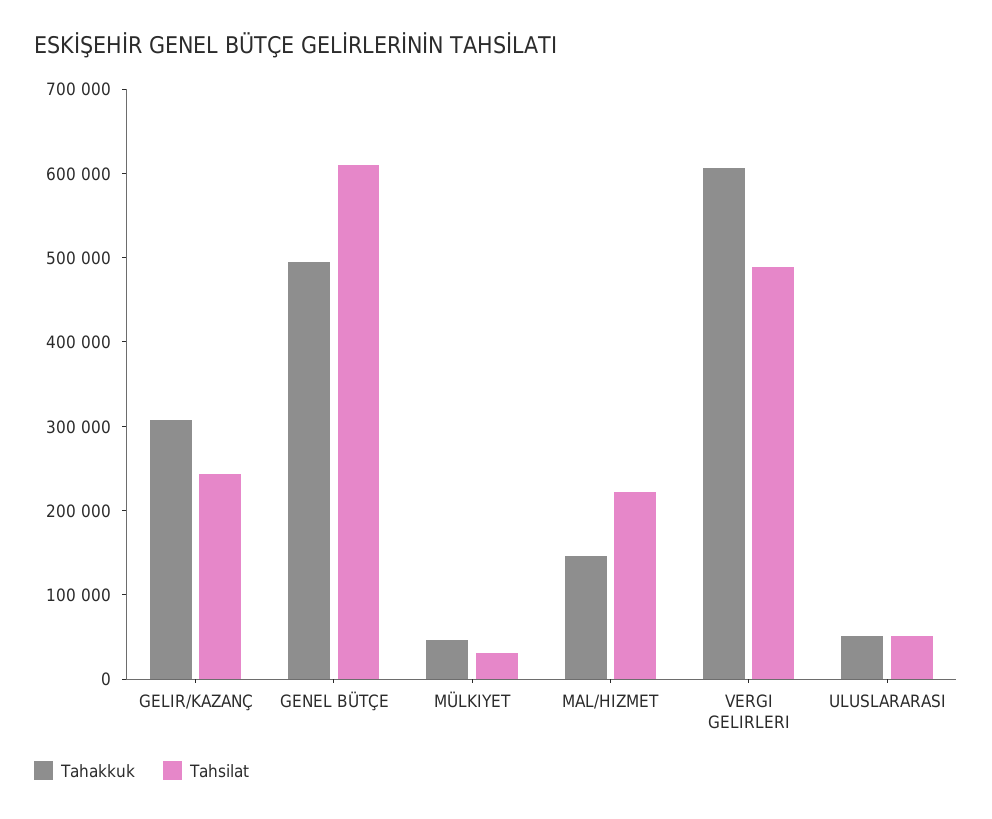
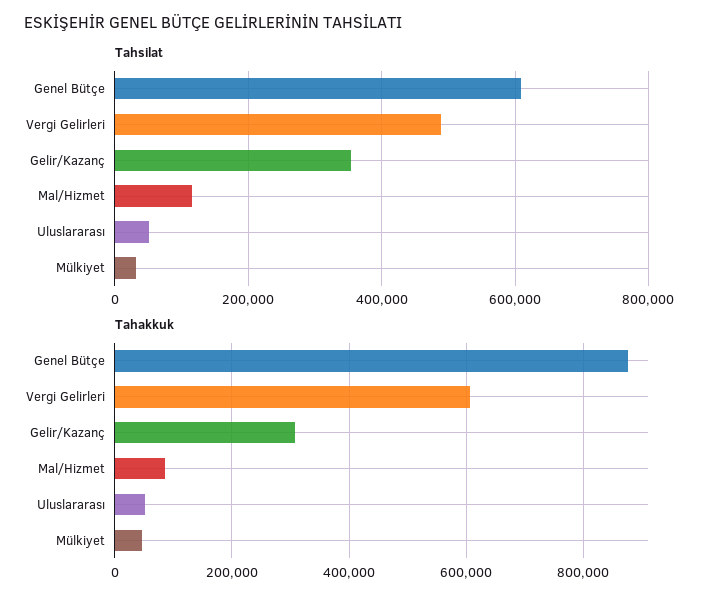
  {
    "Tahakkuk": {
      "GELIR/KAZANÇ": 300000,
-     "GENEL BÜTÇE": 500000,
+     "GENEL BÜTÇE": 880000,
      "MÜLKIYET": 40000,
-     "MAL/HIZMET": 140000,
+     "MAL/HIZMET": 80000,
      "VERGI GELIRLERI": 600000,
      "ULUSLARARASI": 60000
    },
    "Tahsilat": {
-     "GELIR/KAZANÇ": 240000,
+     "GELIR/KAZANÇ": 360000,
      "GENEL BÜTÇE": 600000,
      "MÜLKIYET": 40000,
-     "MAL/HIZMET": 220000,
+     "MAL/HIZMET": 120000,
      "VERGI GELIRLERI": 480000,
      "ULUSLARARASI": 60000
    }
  }

